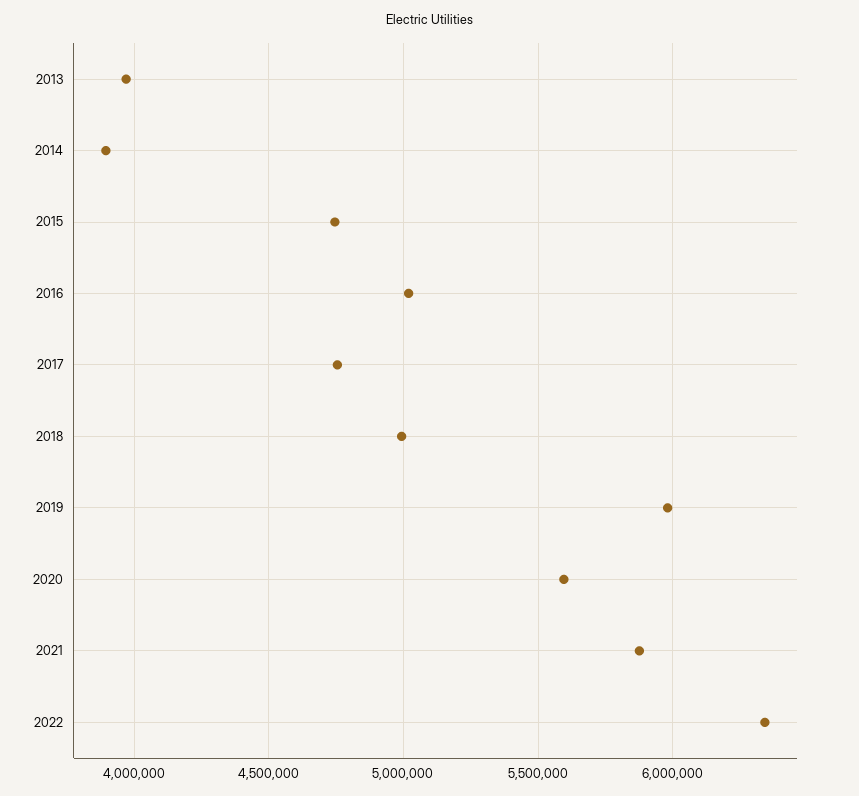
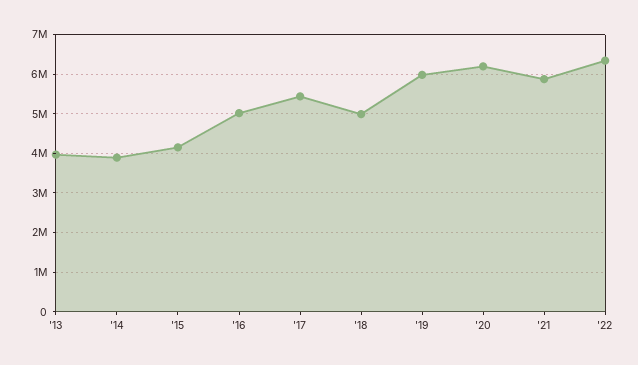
  {
    "2013": 3950000,
    "2014": 3900000,
-   "2015": 4750000,
+   "2015": 4200000,
    "2016": 5000000,
-   "2017": 4750000,
+   "2017": 5400000,
    "2018": 5000000,
    "2019": 6000000,
-   "2020": 5600000,
+   "2020": 6200000,
    "2021": 5900000,
    "2022": 6350000
  }

